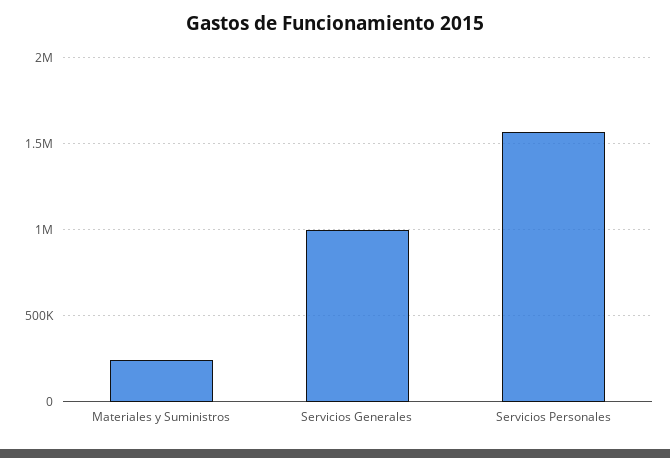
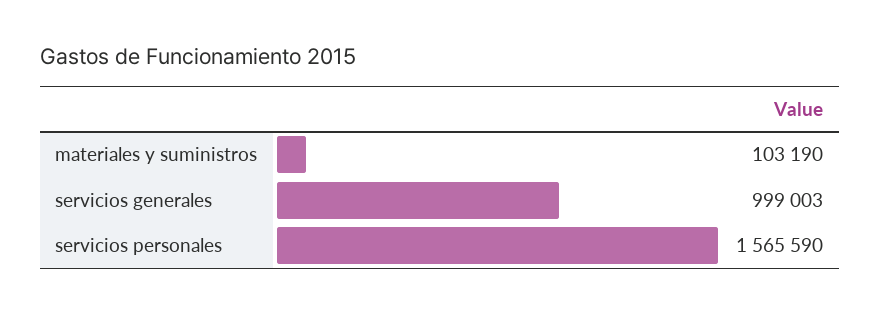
  {
-   "Materiales y Suministros": 250000,
+   "Materiales y Suministros": 103190,
    "Servicios Generales": 999003,
    "Servicios Personales": 1565590
  }

